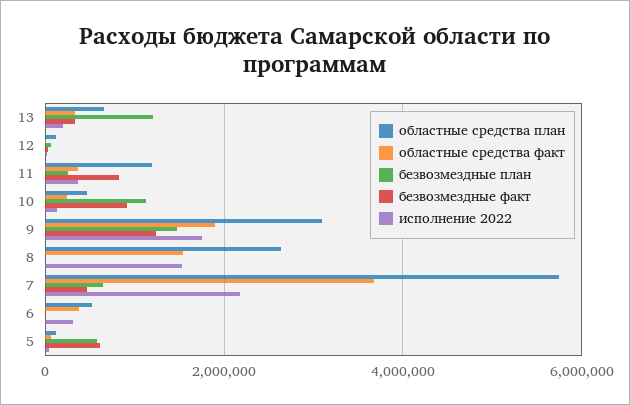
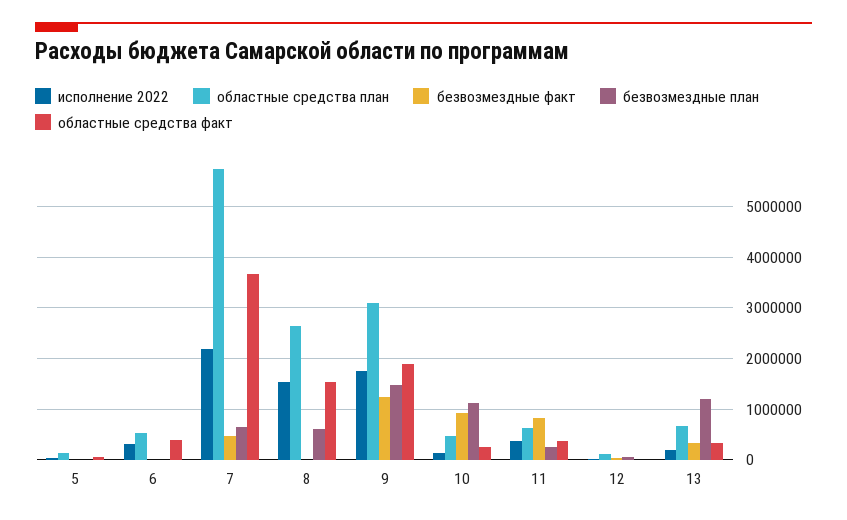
  {
    "областные средства план": {
      "13": 600000,
      "12": 200000,
-     "11": 1200000,
+     "11": 600000,
      "10": 400000,
      "9": 3000000,
      "8": 2600000,
      "7": 5800000,
      "6": 600000,
      "5": 200000
    },
    "областные средства факт": {
      "13": 400000,
      "12": 0,
      "11": 400000,
      "10": 200000,
      "9": 2000000,
      "8": 1600000,
      "7": 3600000,
      "6": 400000,
      "5": 0
    },
    "безвозмездные план": {
      "13": 1200000,
      "12": 0,
      "11": 200000,
      "10": 1200000,
      "9": 1400000,
-     "8": 0,
+     "8": 600000,
      "7": 600000,
      "6": 0,
-     "5": 600000
+     "5": 0
    },
    "безвозмездные факт": {
      "13": 400000,
      "12": 0,
      "11": 800000,
      "10": 1000000,
      "9": 1200000,
      "8": 0,
      "7": 400000,
      "6": 0,
-     "5": 600000
+     "5": 0
    },
    "исполнение 2022": {
      "13": 200000,
      "12": 0,
      "11": 400000,
      "10": 200000,
      "9": 1800000,
      "8": 1600000,
      "7": 2200000,
      "6": 400000,
      "5": 0
    }
  }

